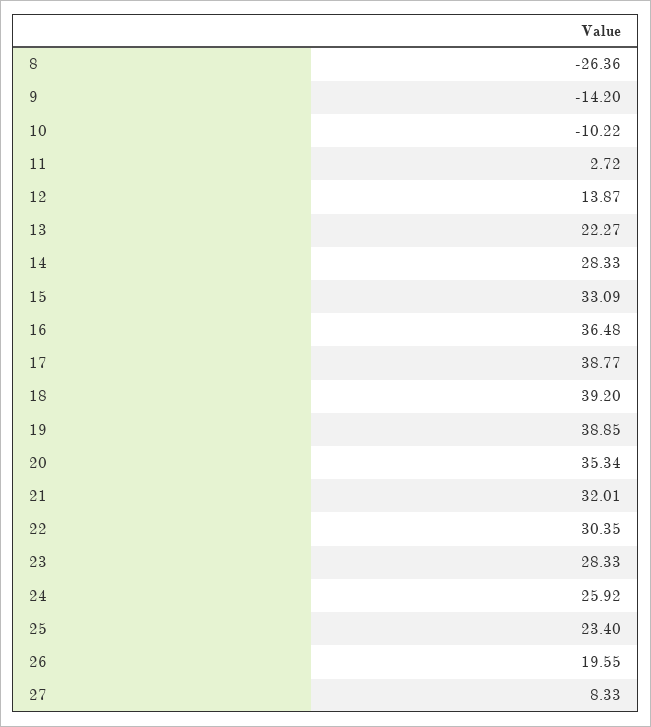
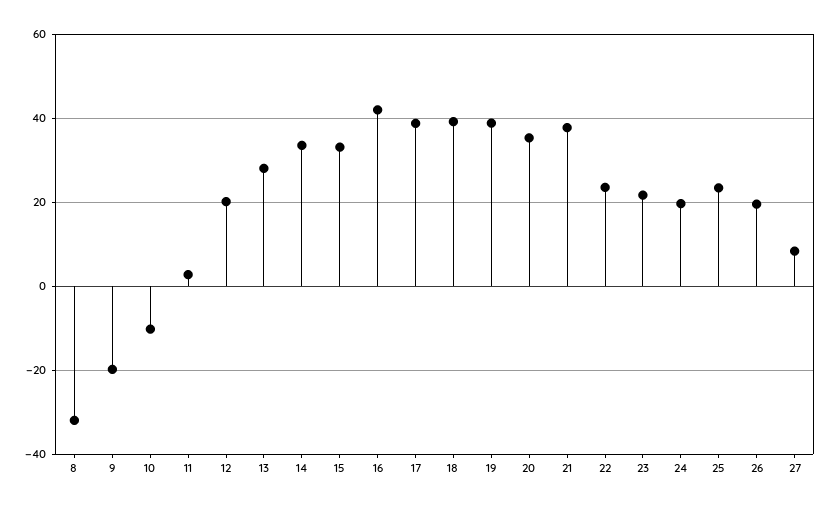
  {
-   "8": -26.36,
+   "8": -32,
-   "9": -14.2,
+   "9": -20,
    "10": -10.22,
    "11": 2.72,
-   "12": 13.87,
+   "12": 20,
-   "13": 22.27,
+   "13": 28,
-   "14": 28.33,
+   "14": 34,
    "15": 33.09,
-   "16": 36.48,
+   "16": 42,
    "17": 38.77,
    "18": 39.2,
    "19": 38.85,
    "20": 35.34,
-   "21": 32.01,
+   "21": 38,
-   "22": 30.35,
+   "22": 24,
-   "23": 28.33,
+   "23": 22,
-   "24": 25.92,
+   "24": 20,
    "25": 23.4,
    "26": 19.55,
    "27": 8.33
  }

